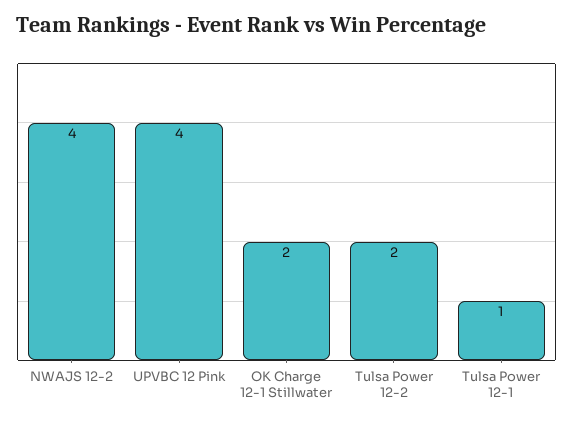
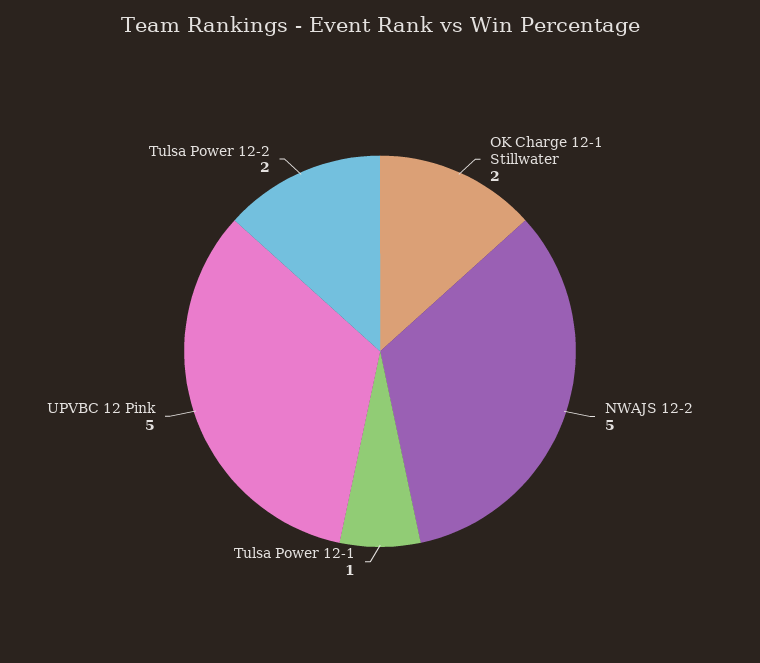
  {
-   "NWAJS 12-2": 4,
+   "NWAJS 12-2": 5,
-   "UPVBC 12 Pink": 4,
+   "UPVBC 12 Pink": 5,
    "OK Charge 12-1 Stillwater": 2,
    "Tulsa Power 12-2": 2,
    "Tulsa Power 12-1": 1
  }

